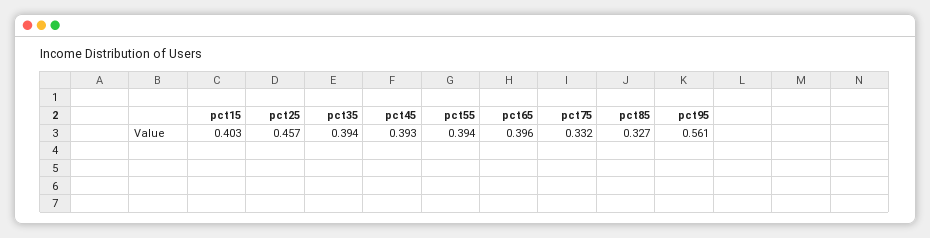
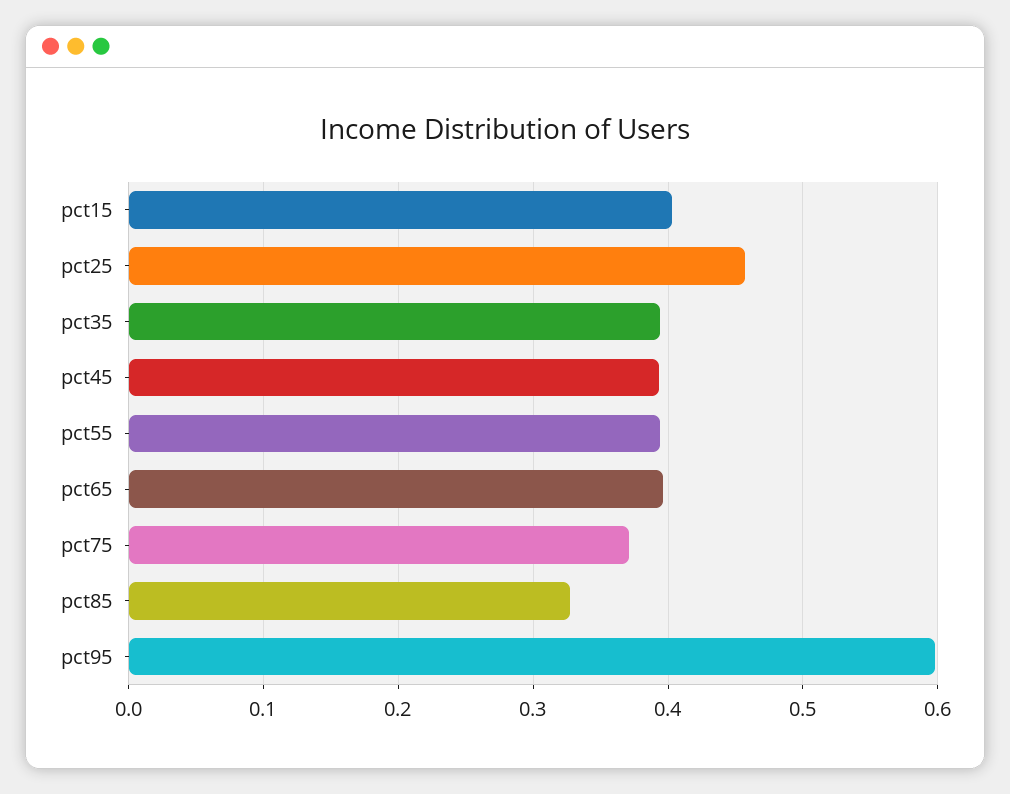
  {
    "pct15": 0.403,
    "pct25": 0.457,
    "pct35": 0.394,
    "pct45": 0.393,
    "pct55": 0.394,
    "pct65": 0.396,
-   "pct75": 0.332,
+   "pct75": 0.37,
    "pct85": 0.327,
-   "pct95": 0.561
+   "pct95": 0.6
  }

